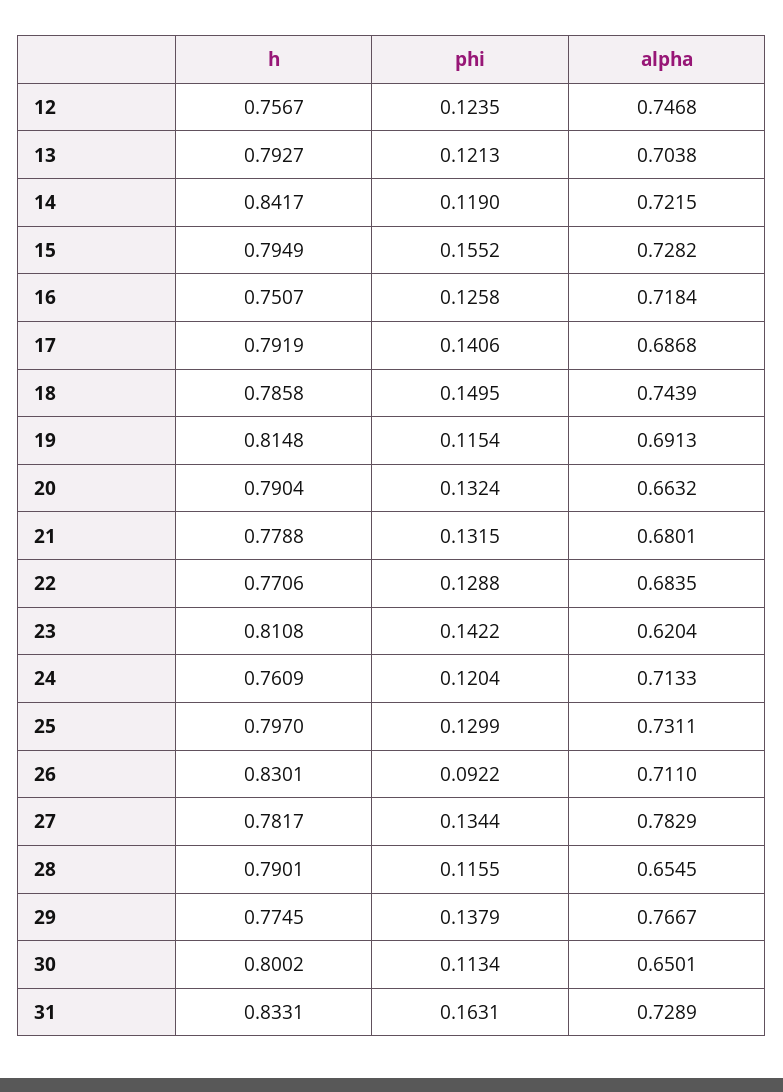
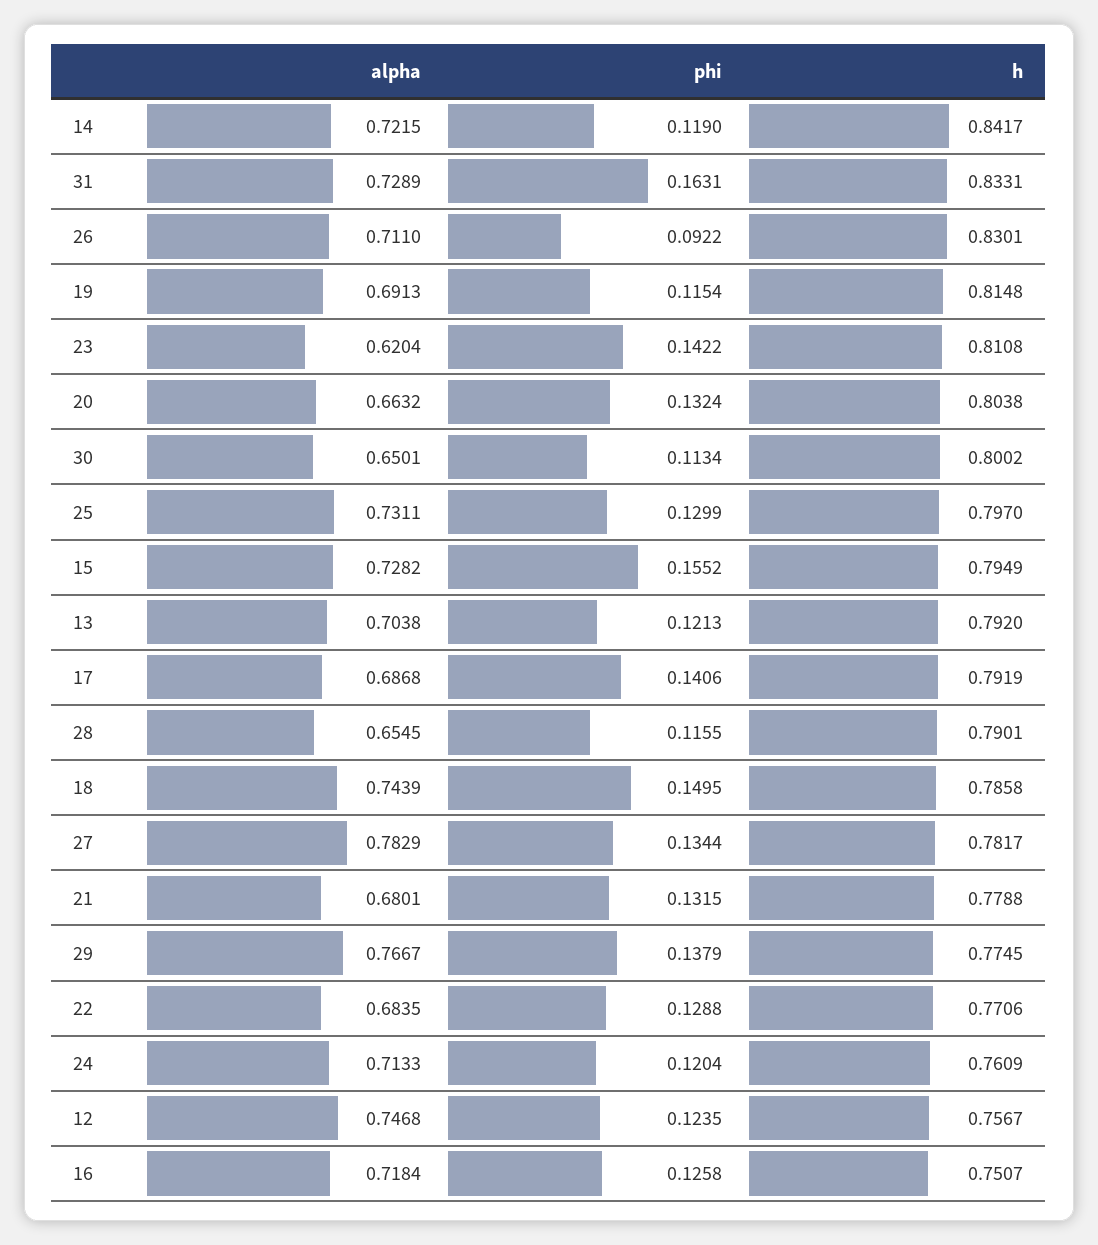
  {
    "h": {
      "12": 0.7567,
-     "13": 0.7927,
+     "13": 0.792,
      "14": 0.8417,
      "15": 0.7949,
      "16": 0.7507,
      "17": 0.7919,
      "18": 0.7858,
      "19": 0.8148,
-     "20": 0.7904,
+     "20": 0.8038,
      "21": 0.7788,
      "22": 0.7706,
      "23": 0.8108,
      "24": 0.7609,
      "25": 0.797,
      "26": 0.8301,
      "27": 0.7817,
      "28": 0.7901,
      "29": 0.7745,
      "30": 0.8002,
      "31": 0.8331
    },
    "phi": {
      "12": 0.1235,
      "13": 0.1213,
      "14": 0.119,
      "15": 0.1552,
      "16": 0.1258,
      "17": 0.1406,
      "18": 0.1495,
      "19": 0.1154,
      "20": 0.1324,
      "21": 0.1315,
      "22": 0.1288,
      "23": 0.1422,
      "24": 0.1204,
      "25": 0.1299,
      "26": 0.0922,
      "27": 0.1344,
      "28": 0.1155,
      "29": 0.1379,
      "30": 0.1134,
      "31": 0.1631
    },
    "alpha": {
      "12": 0.7468,
      "13": 0.7038,
      "14": 0.7215,
      "15": 0.7282,
      "16": 0.7184,
      "17": 0.6868,
      "18": 0.7439,
      "19": 0.6913,
      "20": 0.6632,
      "21": 0.6801,
      "22": 0.6835,
      "23": 0.6204,
      "24": 0.7133,
      "25": 0.7311,
      "26": 0.711,
      "27": 0.7829,
      "28": 0.6545,
      "29": 0.7667,
      "30": 0.6501,
      "31": 0.7289
    }
  }

